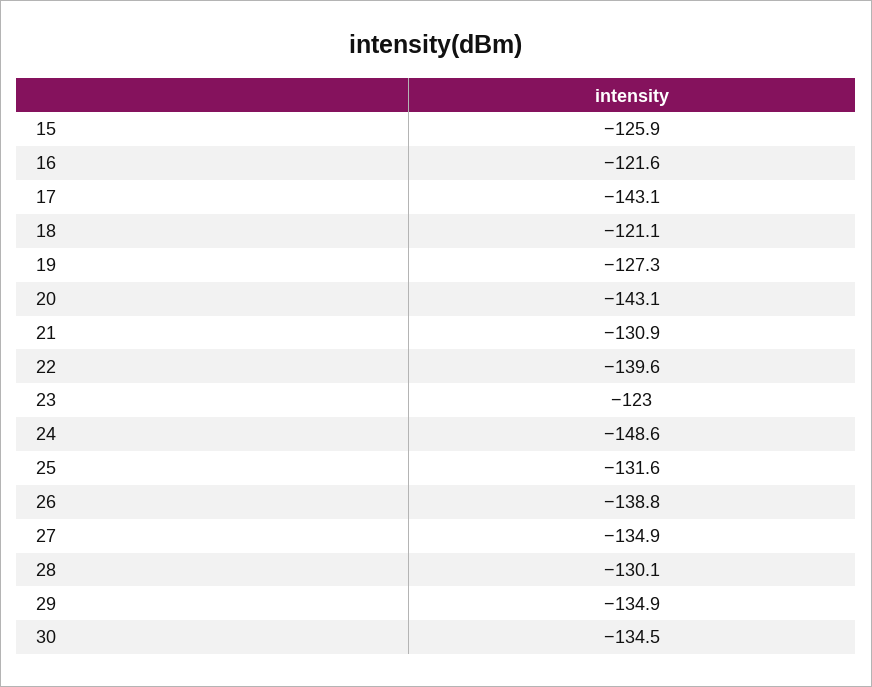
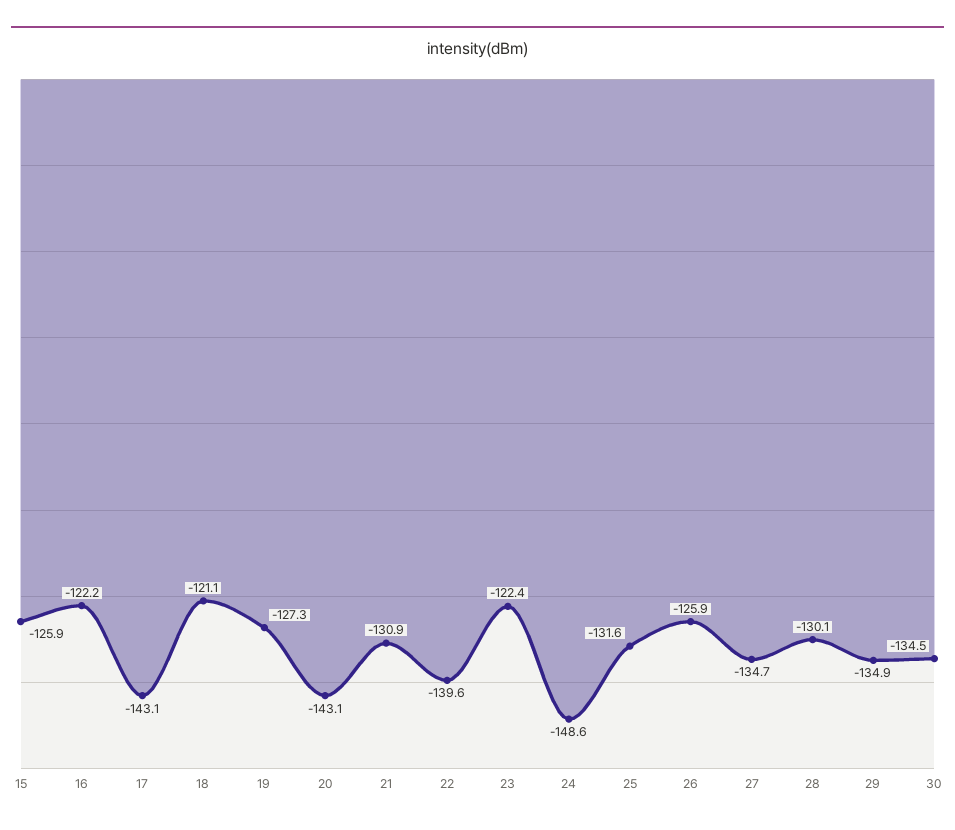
  {
    "15": -125.9,
-   "16": -121.6,
+   "16": -122.2,
    "17": -143.1,
    "18": -121.1,
    "19": -127.3,
    "20": -143.1,
    "21": -130.9,
    "22": -139.6,
-   "23": -123,
+   "23": -122.4,
    "24": -148.6,
    "25": -131.6,
-   "26": -138.8,
+   "26": -125.9,
-   "27": -134.9,
+   "27": -134.7,
    "28": -130.1,
    "29": -134.9,
    "30": -134.5
  }

